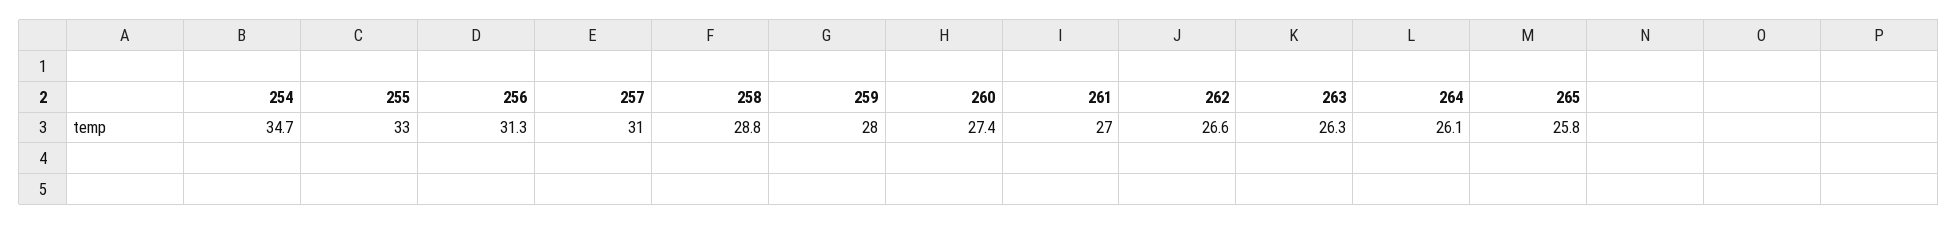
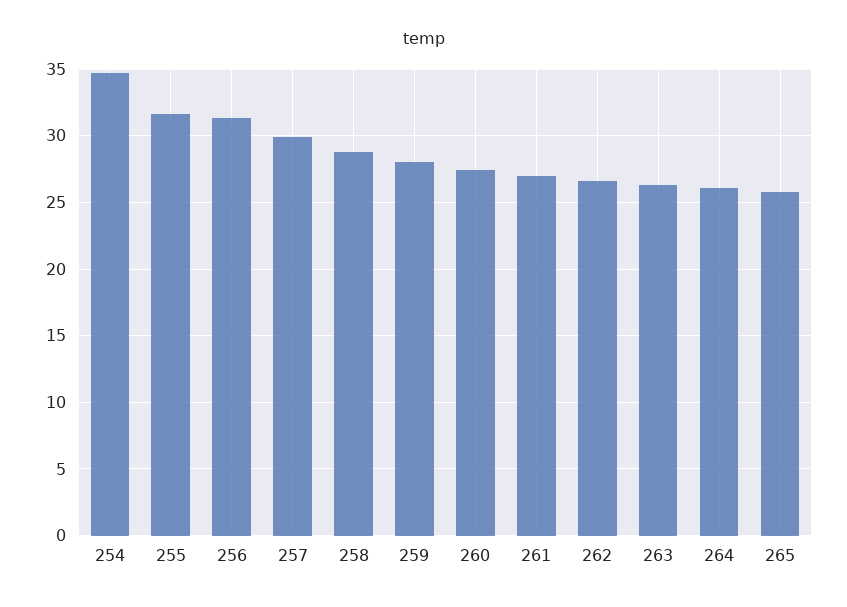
  {
    "254": 34.7,
-   "255": 33,
+   "255": 31.5,
    "256": 31.3,
-   "257": 31,
+   "257": 30,
    "258": 28.8,
    "259": 28,
    "260": 27.4,
    "261": 27,
    "262": 26.6,
    "263": 26.3,
    "264": 26.1,
    "265": 25.8
  }

